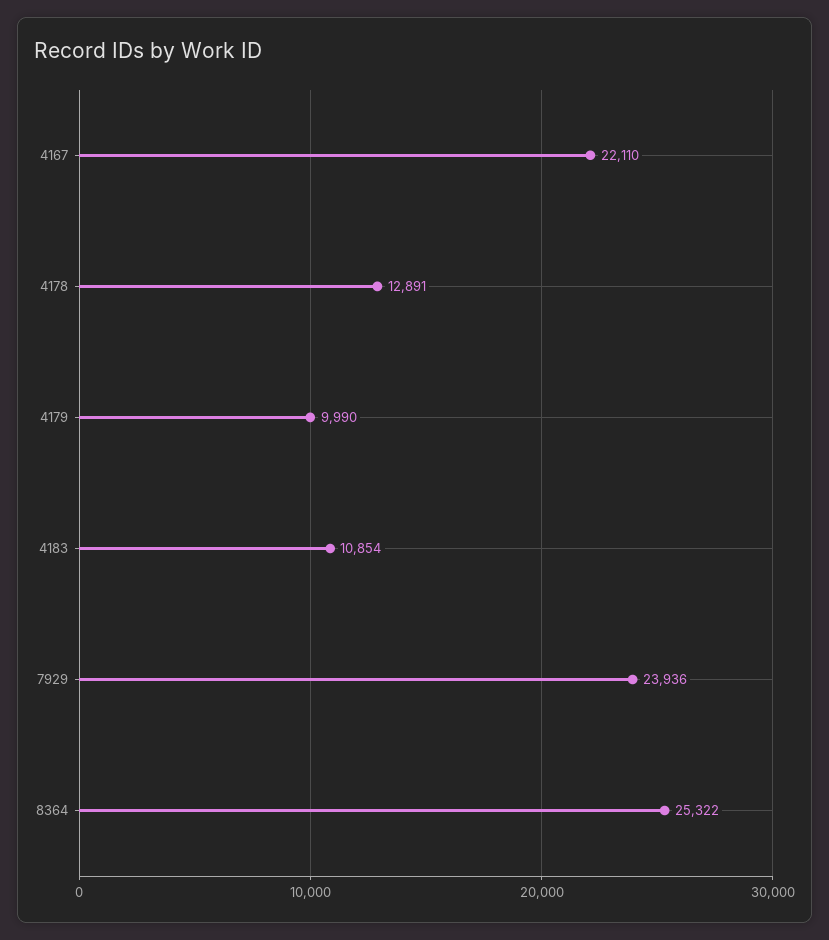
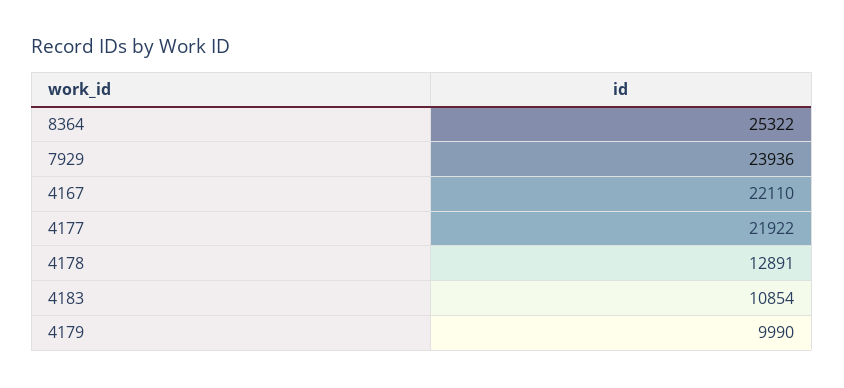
  {
    "4167": 22110,
    "4178": 12891,
    "4179": 9990,
    "4183": 10854,
    "7929": 23936,
-   "8364": 25322
+   "8364": 25322,
+   "4177": 21922
  }

